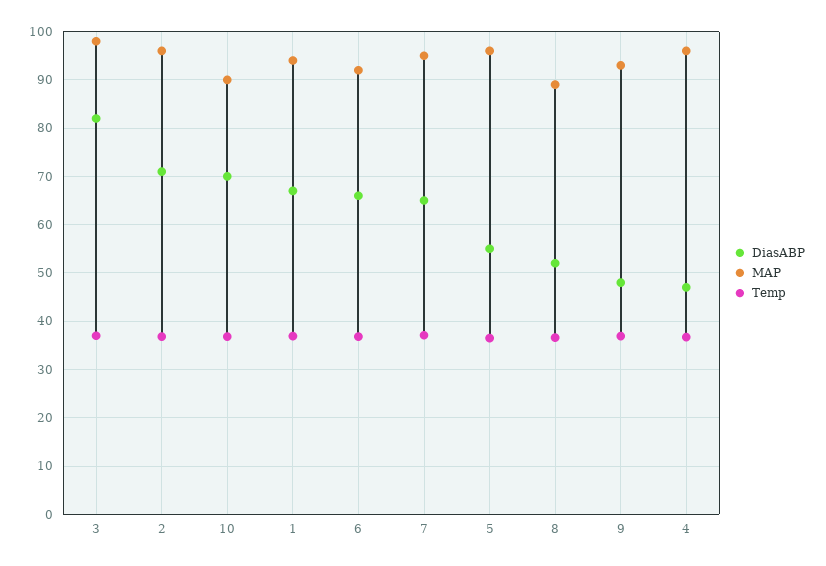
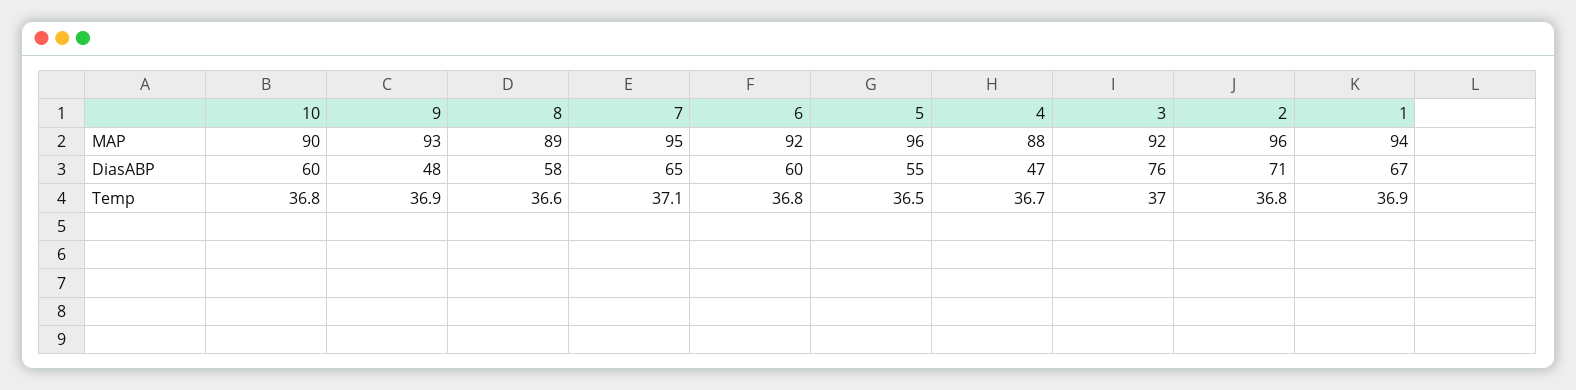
  {
    "DiasABP": {
-     "3": 82,
+     "3": 76,
      "2": 71,
-     "10": 70,
+     "10": 60,
      "1": 67,
-     "6": 66,
+     "6": 60,
      "7": 65,
      "5": 55,
-     "8": 52,
+     "8": 58,
      "9": 48,
      "4": 47
    },
    "MAP": {
-     "3": 98,
+     "3": 92,
      "2": 96,
      "10": 90,
      "1": 94,
      "6": 92,
      "7": 95,
      "5": 96,
      "8": 89,
      "9": 93,
-     "4": 96
+     "4": 88
    },
    "Temp": {
      "3": 37,
      "2": 36.8,
      "10": 36.8,
      "1": 36.9,
      "6": 36.8,
      "7": 37.1,
      "5": 36.5,
      "8": 36.6,
      "9": 36.9,
      "4": 36.7
    }
  }

